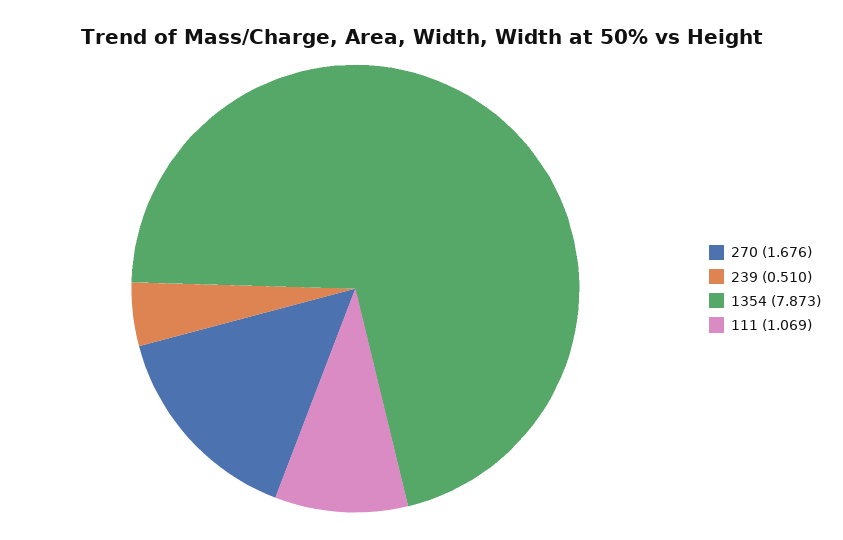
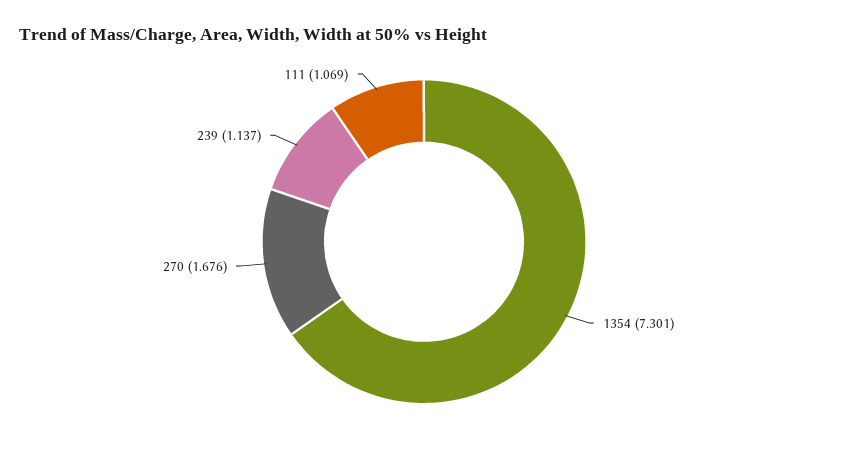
  {
    "270": 1.676,
-   "239": 0.51,
+   "239": 1.137,
-   "1354": 7.873,
+   "1354": 7.301,
    "111": 1.069
  }

